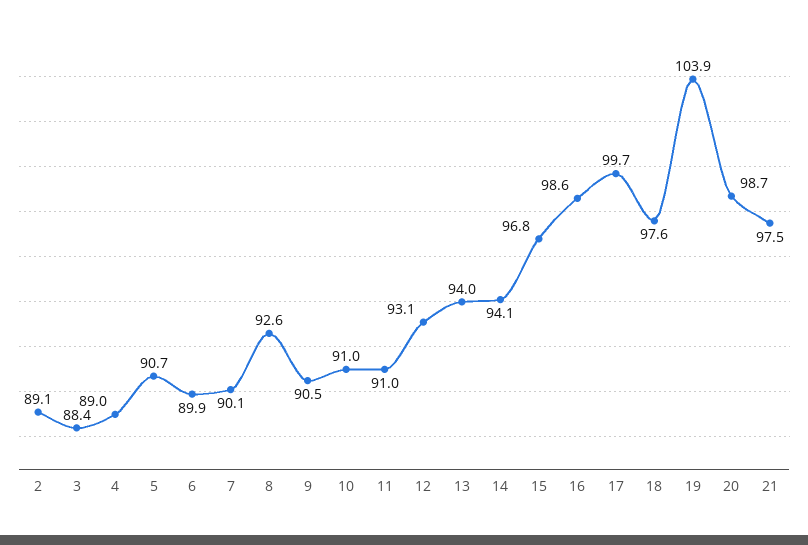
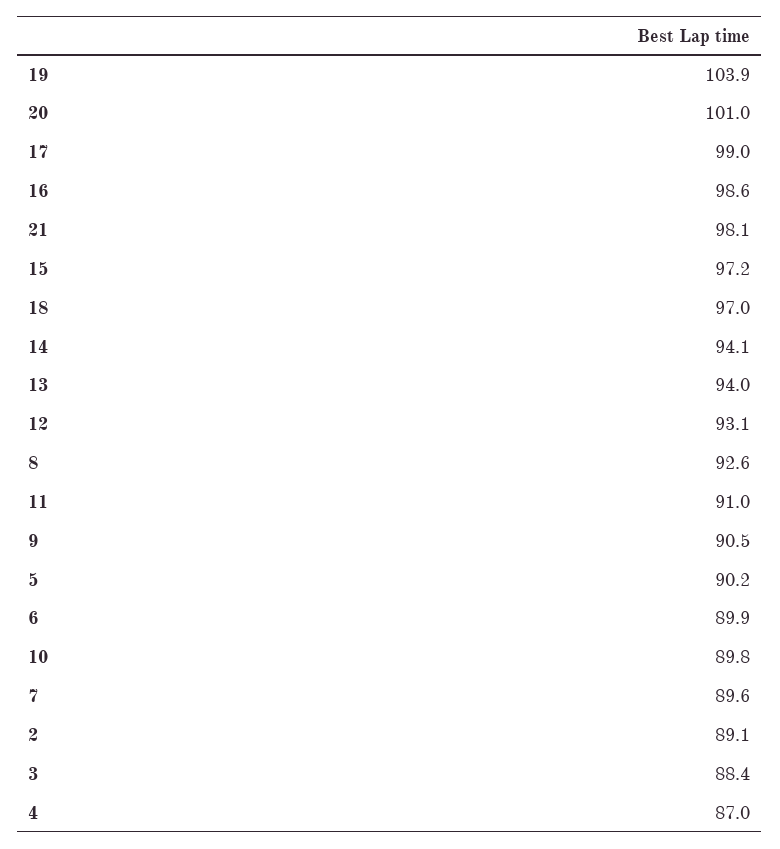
  {
    "2": 89.1,
    "3": 88.4,
-   "4": 89,
+   "4": 87,
-   "5": 90.7,
+   "5": 90.2,
    "6": 89.9,
-   "7": 90.1,
+   "7": 89.6,
    "8": 92.6,
    "9": 90.5,
-   "10": 91,
+   "10": 89.8,
    "11": 91,
    "12": 93.1,
    "13": 94,
    "14": 94.1,
-   "15": 96.8,
+   "15": 97.2,
    "16": 98.6,
-   "17": 99.7,
+   "17": 99,
-   "18": 97.6,
+   "18": 97,
    "19": 103.9,
-   "20": 98.7,
+   "20": 101,
-   "21": 97.5
+   "21": 98.1
  }

